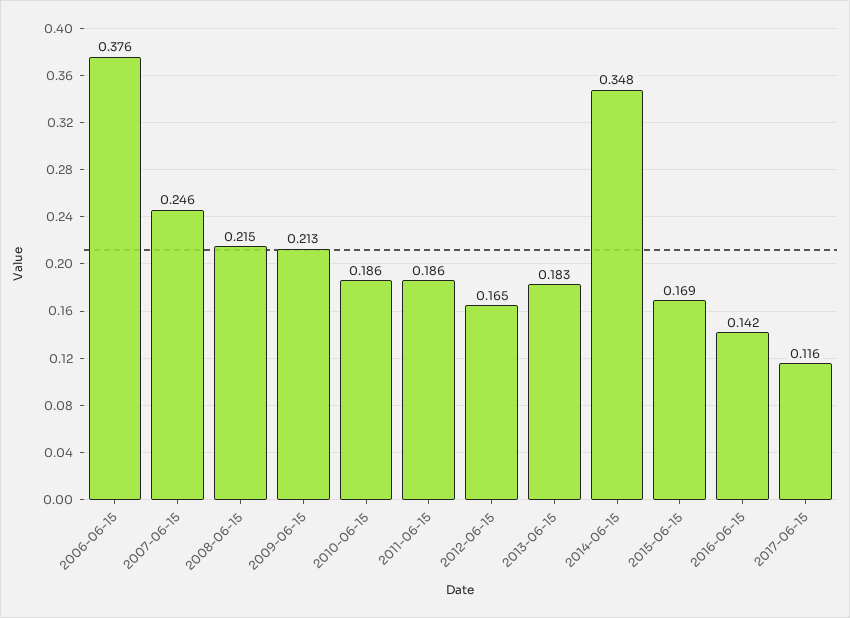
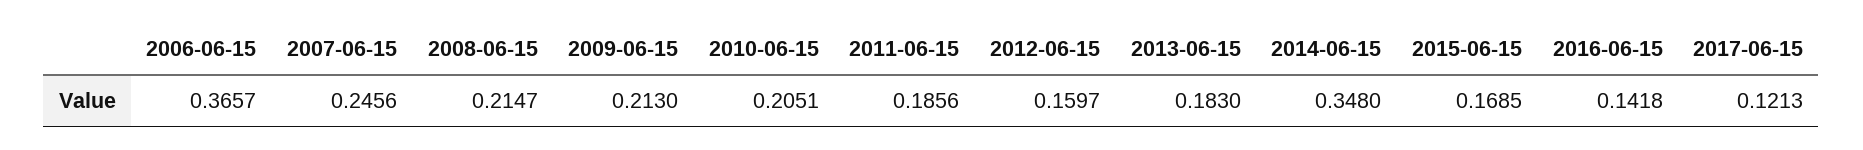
  {
-   "2006-06-15": 0.376,
+   "2006-06-15": 0.3657,
    "2007-06-15": 0.2456,
    "2008-06-15": 0.2147,
    "2009-06-15": 0.213,
-   "2010-06-15": 0.186,
+   "2010-06-15": 0.2051,
    "2011-06-15": 0.1856,
-   "2012-06-15": 0.165,
+   "2012-06-15": 0.1597,
    "2013-06-15": 0.183,
    "2014-06-15": 0.348,
    "2015-06-15": 0.1685,
    "2016-06-15": 0.1418,
-   "2017-06-15": 0.116
+   "2017-06-15": 0.1213
  }

